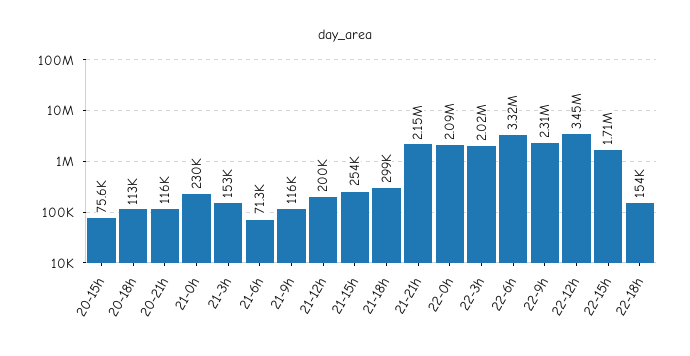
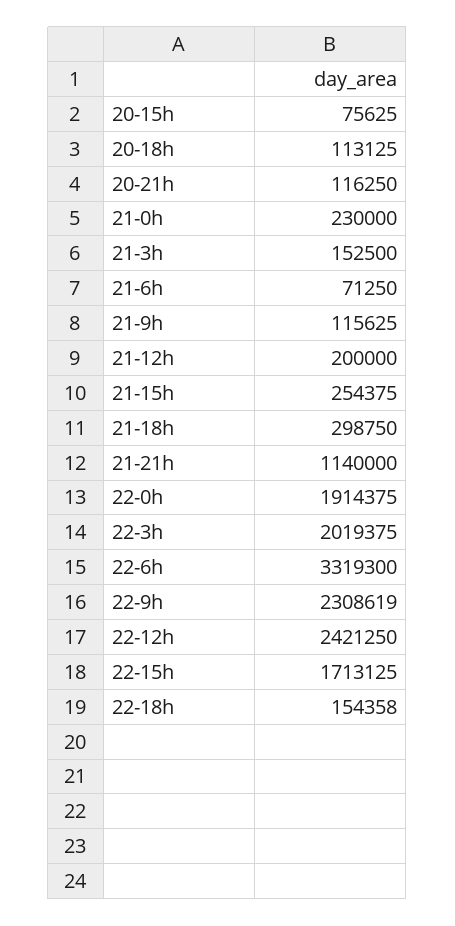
  {
    "20-15h": 75625,
    "20-18h": 113125,
    "20-21h": 116250,
    "21-0h": 230000,
    "21-3h": 152500,
    "21-6h": 71250,
    "21-9h": 115625,
    "21-12h": 200000,
    "21-15h": 254375,
    "21-18h": 298750,
-   "21-21h": 2150000,
+   "21-21h": 1140000,
-   "22-0h": 2090000,
+   "22-0h": 1914375,
    "22-3h": 2019375,
    "22-6h": 3319300,
    "22-9h": 2308619,
-   "22-12h": 3450000,
+   "22-12h": 2421250,
    "22-15h": 1713125,
    "22-18h": 154358
  }

